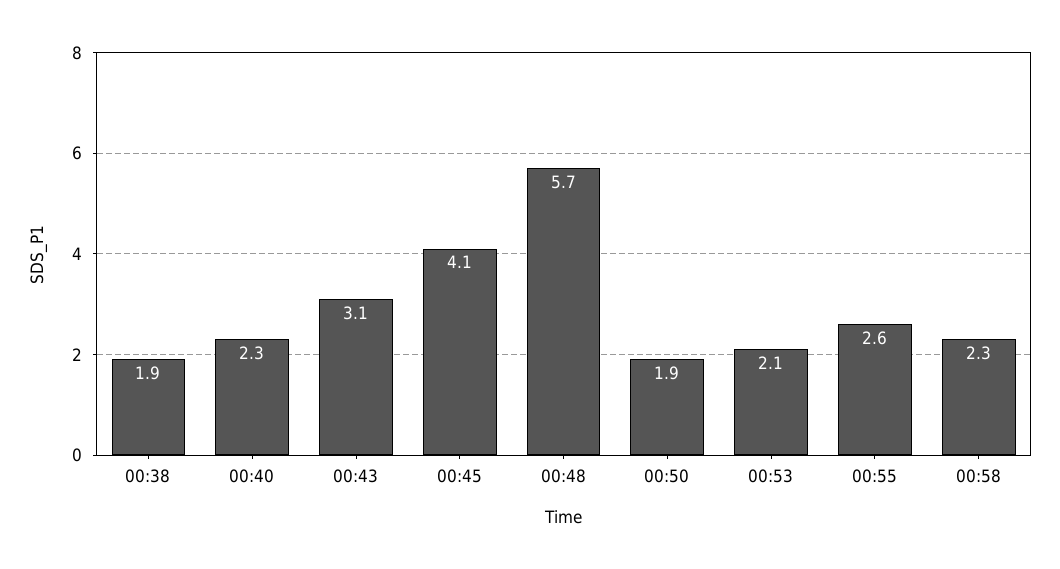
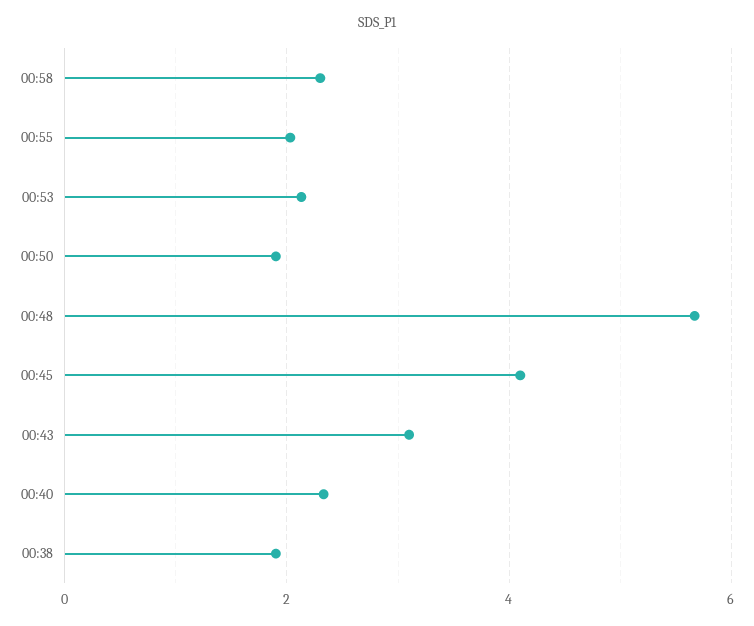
  {
    "00:38": 1.9,
    "00:40": 2.3,
    "00:43": 3.1,
    "00:45": 4.1,
    "00:48": 5.7,
    "00:50": 1.9,
    "00:53": 2.1,
-   "00:55": 2.6,
+   "00:55": 2,
    "00:58": 2.3
  }

